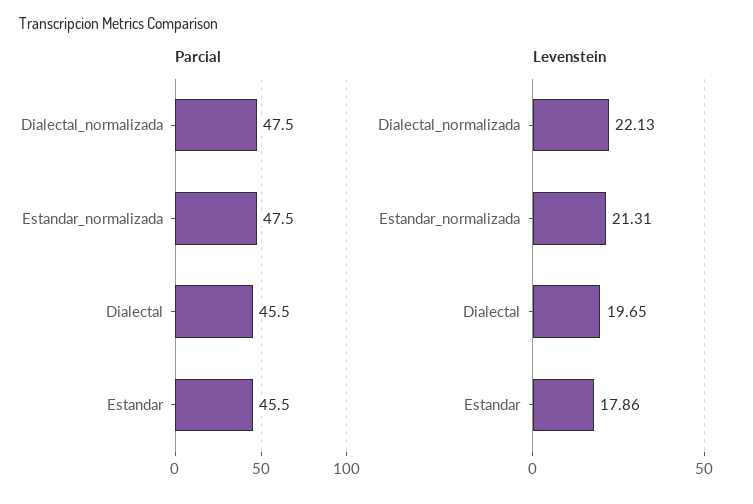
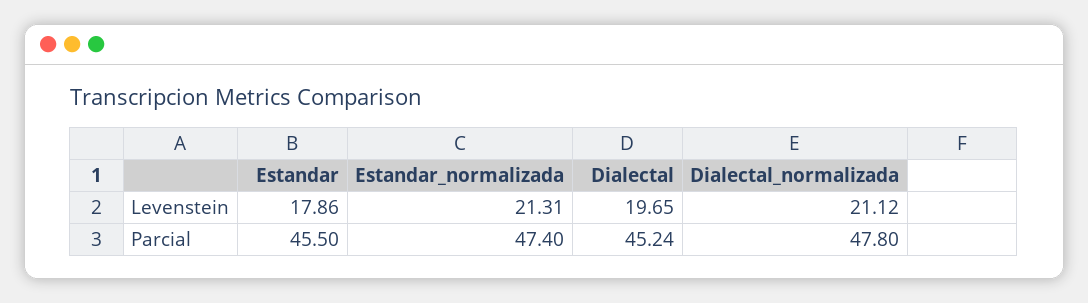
  {
    "Parcial": {
-     "Dialectal_normalizada": 47.5,
+     "Dialectal_normalizada": 47.8,
-     "Estandar_normalizada": 47.5,
+     "Estandar_normalizada": 47.4,
-     "Dialectal": 45.5,
+     "Dialectal": 45.24,
      "Estandar": 45.5
    },
    "Levenstein": {
-     "Dialectal_normalizada": 22.13,
+     "Dialectal_normalizada": 21.12,
      "Estandar_normalizada": 21.31,
      "Dialectal": 19.65,
      "Estandar": 17.86
    }
  }

